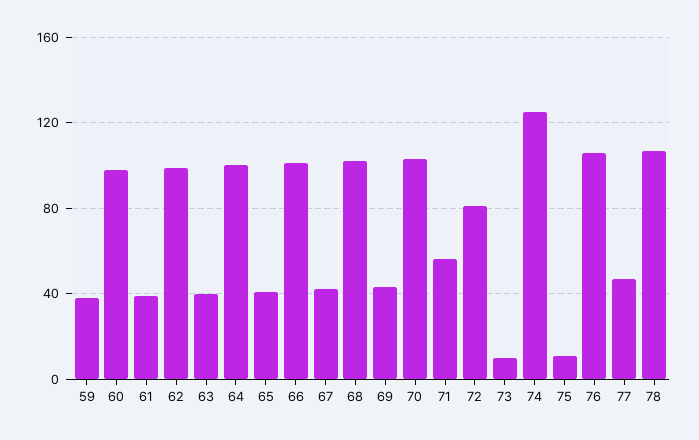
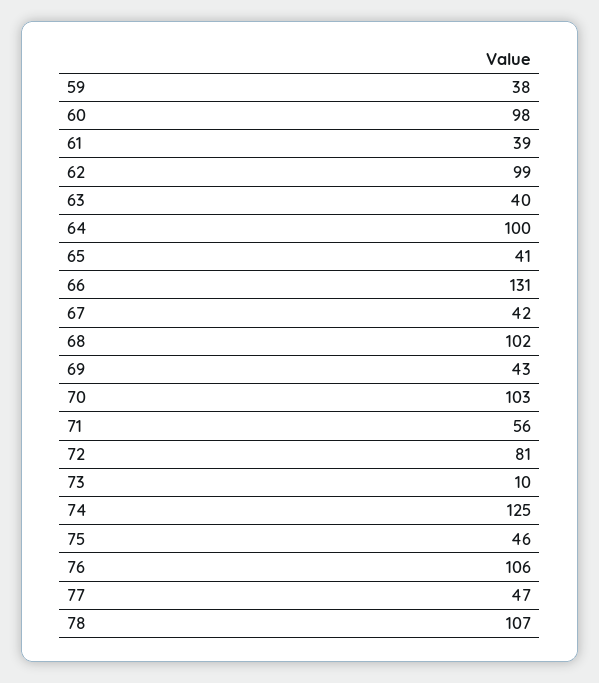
  {
    "59": 38,
    "60": 98,
    "61": 39,
    "62": 99,
    "63": 40,
    "64": 100,
    "65": 41,
-   "66": 100,
+   "66": 131,
    "67": 42,
    "68": 102,
    "69": 43,
    "70": 103,
    "71": 56,
    "72": 81,
    "73": 10,
    "74": 125,
-   "75": 10,
+   "75": 46,
    "76": 106,
    "77": 47,
    "78": 107
  }

